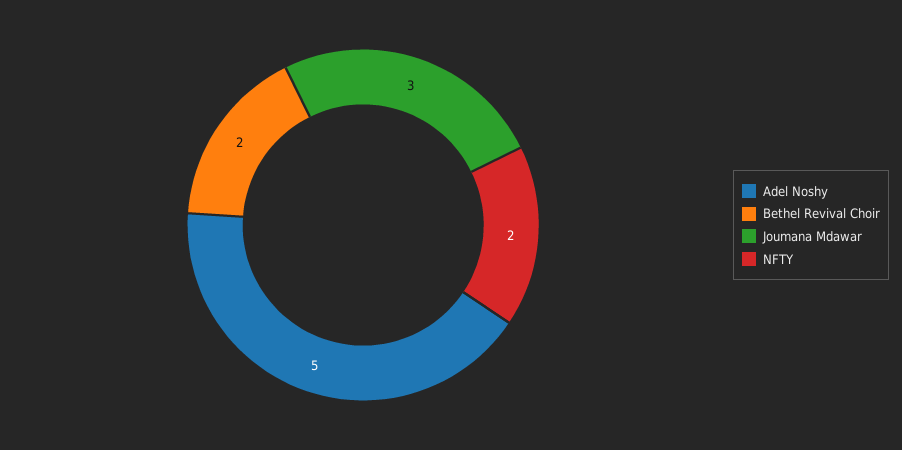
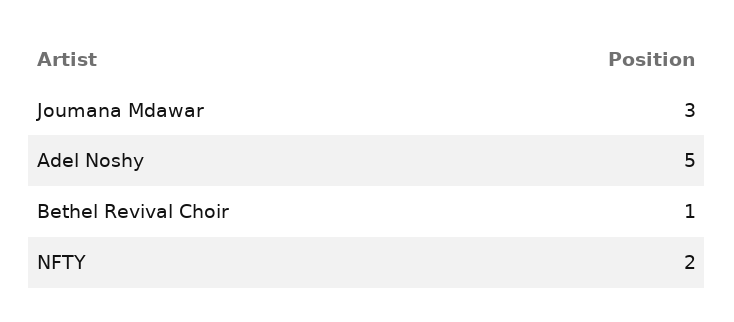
  {
    "Adel Noshy": 5,
-   "Bethel Revival Choir": 2,
+   "Bethel Revival Choir": 1,
    "Joumana Mdawar": 3,
    "NFTY": 2
  }

